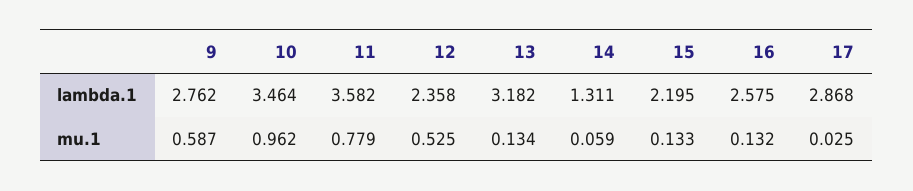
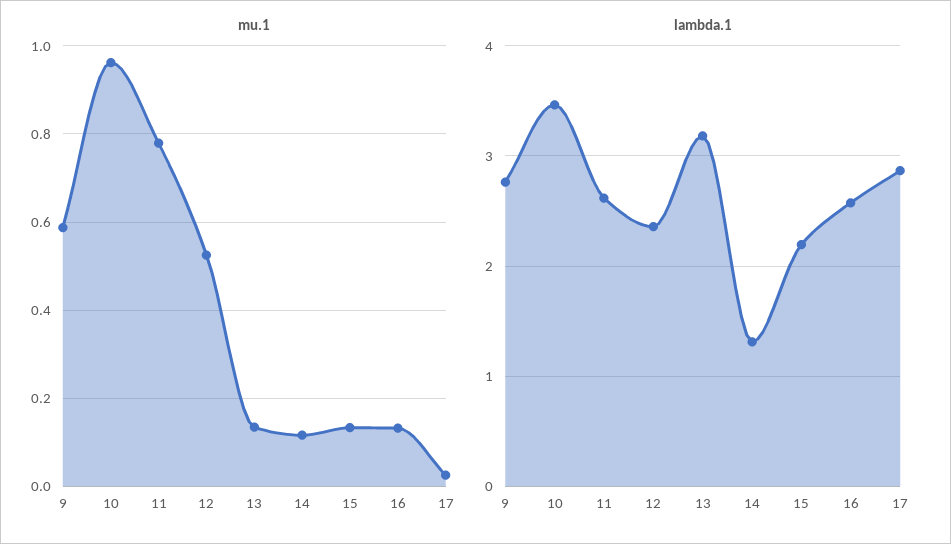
  {
    "lambda.1": {
      "9": 2.762,
      "10": 3.464,
-     "11": 3.582,
+     "11": 2.6,
      "12": 2.358,
      "13": 3.182,
      "14": 1.311,
      "15": 2.195,
      "16": 2.575,
      "17": 2.868
    },
    "mu.1": {
      "9": 0.587,
      "10": 0.962,
      "11": 0.779,
      "12": 0.525,
      "13": 0.134,
-     "14": 0.059,
+     "14": 0.12,
      "15": 0.133,
      "16": 0.132,
      "17": 0.025
    }
  }

